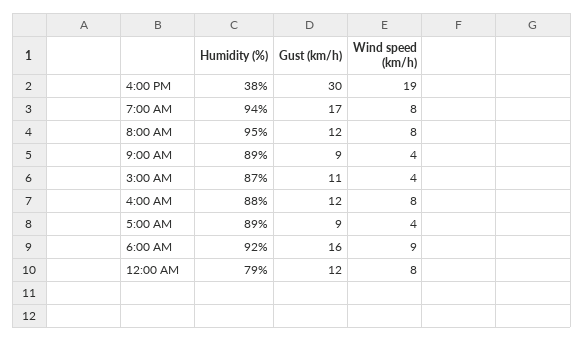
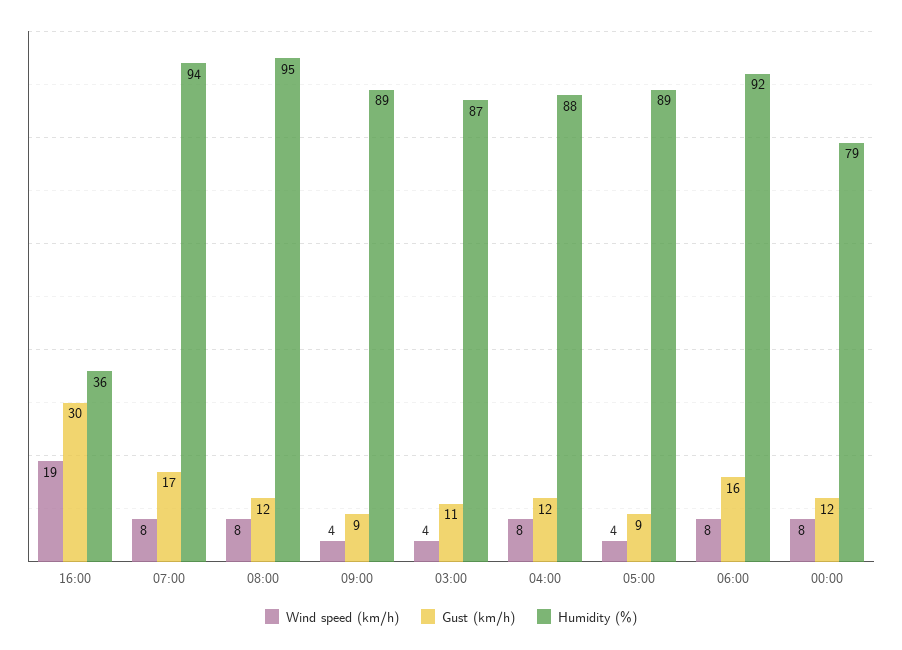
  {
    "Humidity (%)": {
-     "4:00 PM": 38,
+     "4:00 PM": 36,
      "7:00 AM": 94,
      "8:00 AM": 95,
      "9:00 AM": 89,
      "3:00 AM": 87,
      "4:00 AM": 88,
      "5:00 AM": 89,
      "6:00 AM": 92,
      "12:00 AM": 79
    },
    "Gust (km/h)": {
      "4:00 PM": 30,
      "7:00 AM": 17,
      "8:00 AM": 12,
      "9:00 AM": 9,
      "3:00 AM": 11,
      "4:00 AM": 12,
      "5:00 AM": 9,
      "6:00 AM": 16,
      "12:00 AM": 12
    },
    "Wind speed (km/h)": {
      "4:00 PM": 19,
      "7:00 AM": 8,
      "8:00 AM": 8,
      "9:00 AM": 4,
      "3:00 AM": 4,
      "4:00 AM": 8,
      "5:00 AM": 4,
-     "6:00 AM": 9,
+     "6:00 AM": 8,
      "12:00 AM": 8
    }
  }

